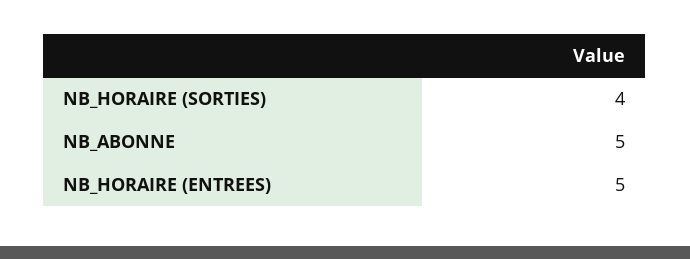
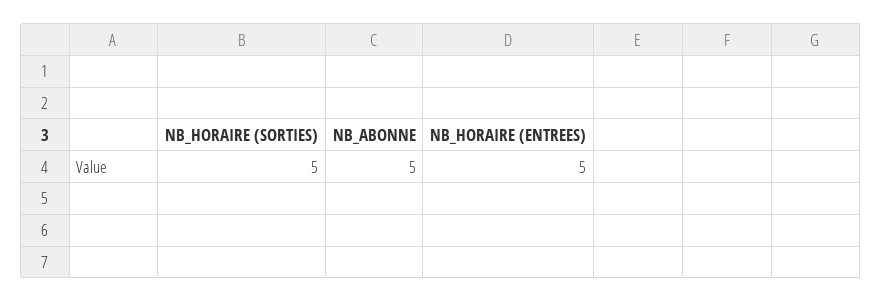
  {
-   "NB_HORAIRE (SORTIES)": 4,
+   "NB_HORAIRE (SORTIES)": 5,
    "NB_ABONNE": 5,
    "NB_HORAIRE (ENTREES)": 5
  }

